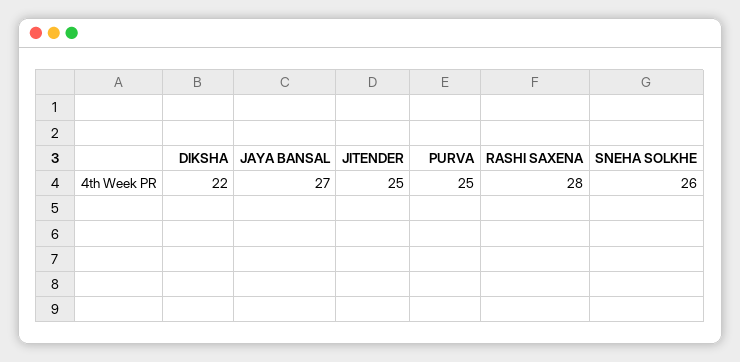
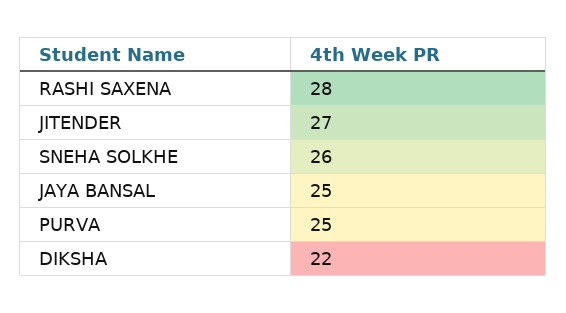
  {
    "DIKSHA": 22,
-   "JAYA BANSAL": 27,
+   "JAYA BANSAL": 25,
-   "JITENDER": 25,
+   "JITENDER": 27,
    "PURVA": 25,
    "RASHI SAXENA": 28,
    "SNEHA SOLKHE": 26
  }

